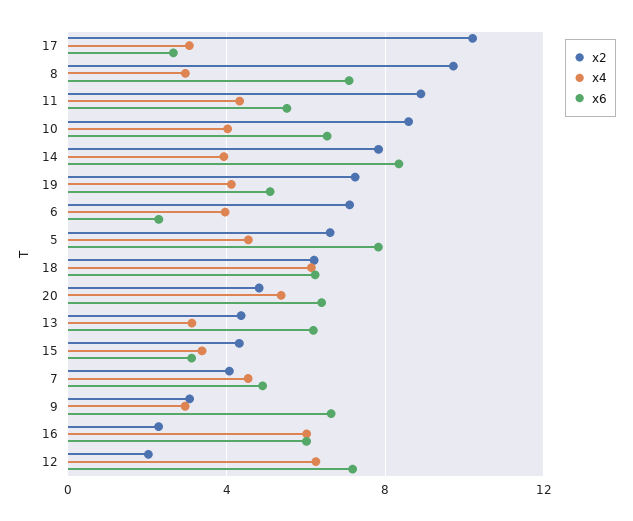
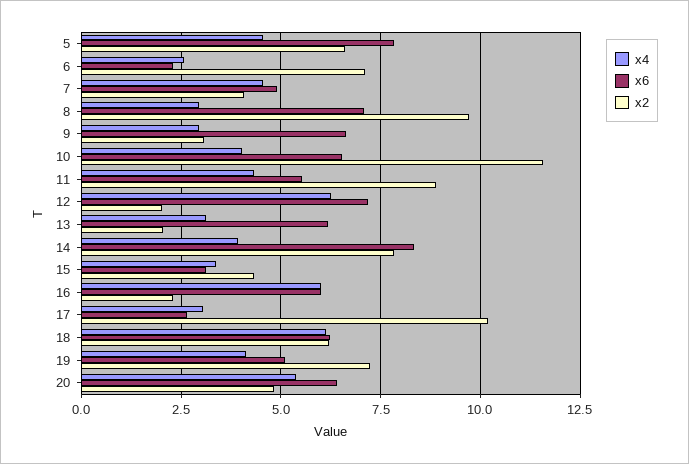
  {
    "x2": {
      "17": 10.25,
      "8": 9.75,
      "11": 9,
-     "10": 8.5,
+     "10": 11.5,
      "14": 7.75,
      "19": 7.25,
      "6": 7,
      "5": 6.5,
      "18": 6.25,
      "20": 4.75,
-     "13": 4.5,
+     "13": 2,
      "15": 4.25,
      "7": 4,
      "9": 3,
      "16": 2.25,
      "12": 2
    },
    "x4": {
      "17": 3,
      "8": 3,
      "11": 4.25,
      "10": 4,
      "14": 4,
      "19": 4,
-     "6": 4,
+     "6": 2.5,
      "5": 4.5,
      "18": 6.25,
      "20": 5.5,
      "13": 3.25,
      "15": 3.5,
      "7": 4.5,
      "9": 3,
      "16": 6,
      "12": 6.25
    },
    "x6": {
      "17": 2.75,
      "8": 7,
      "11": 5.5,
      "10": 6.5,
      "14": 8.25,
      "19": 5,
      "6": 2.25,
      "5": 7.75,
      "18": 6.25,
      "20": 6.5,
      "13": 6.25,
      "15": 3,
      "7": 5,
      "9": 6.75,
      "16": 6,
      "12": 7.25
    }
  }

